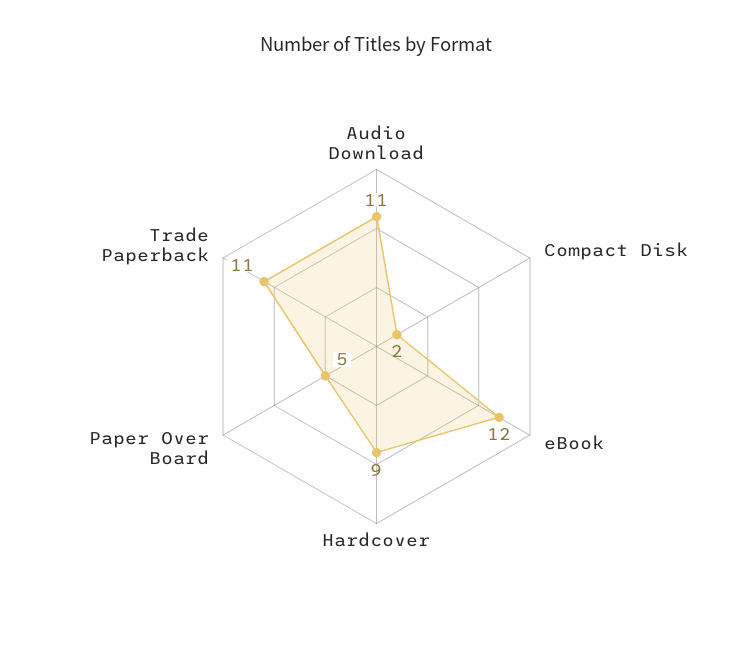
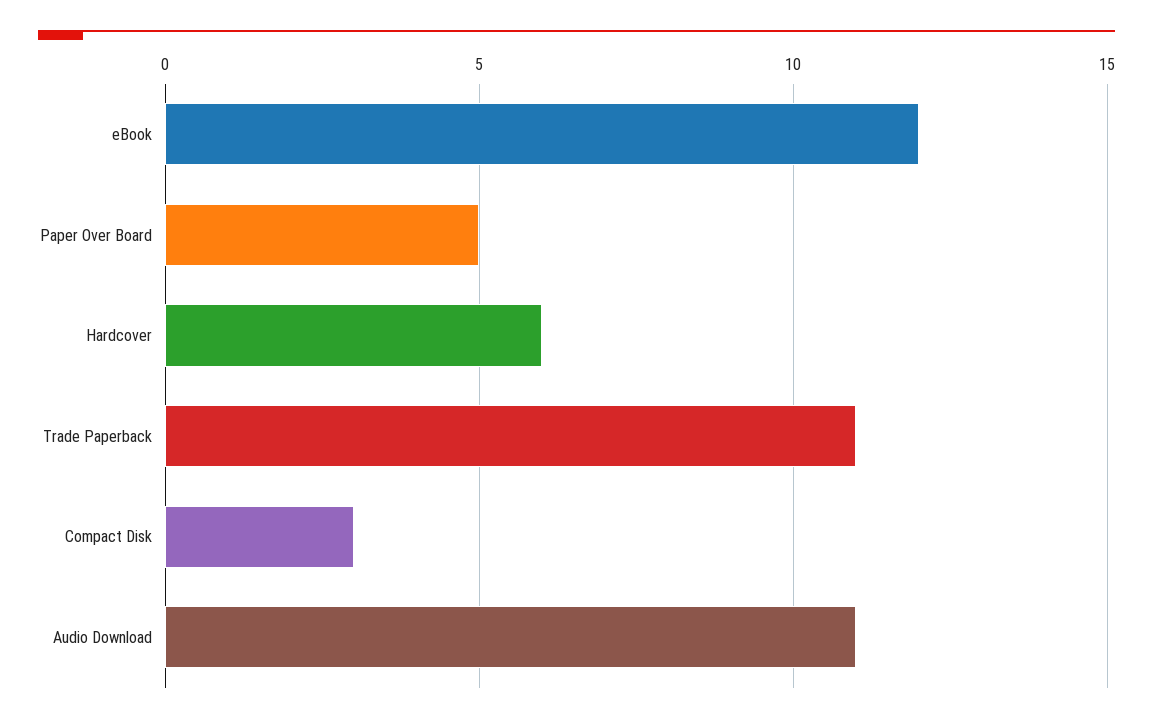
  {
    "Audio Download": 11,
-   "Compact Disk": 2,
+   "Compact Disk": 3,
    "eBook": 12,
-   "Hardcover": 9,
+   "Hardcover": 6,
    "Paper Over Board": 5,
    "Trade Paperback": 11
  }

